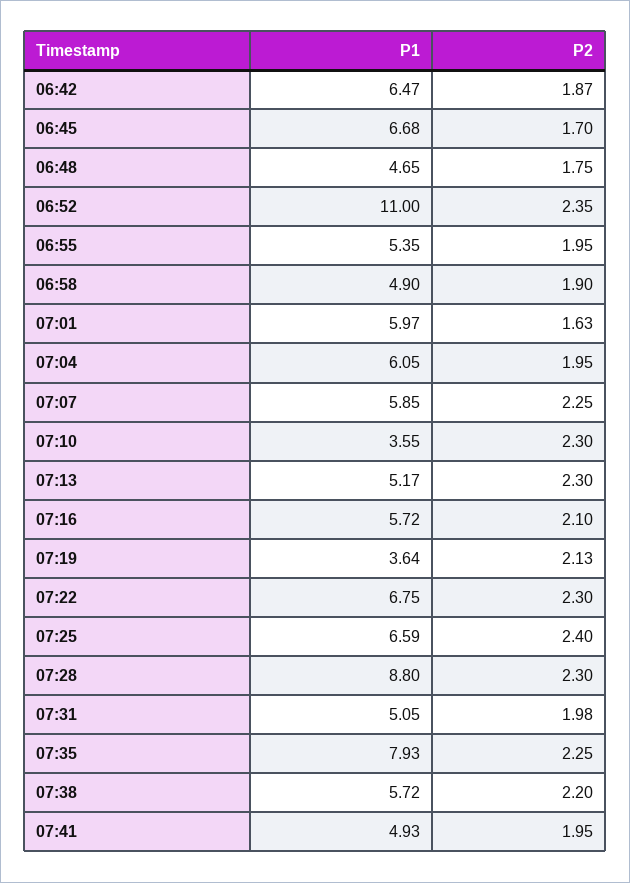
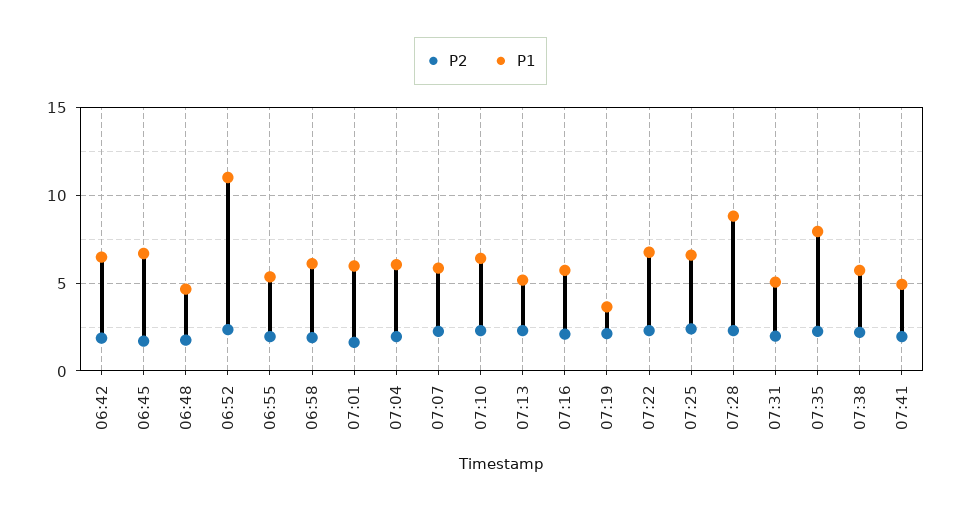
  {
    "P1": {
      "06:42": 6.47,
      "06:45": 6.68,
      "06:48": 4.65,
      "06:52": 11,
      "06:55": 5.35,
-     "06:58": 4.9,
+     "06:58": 6,
      "07:01": 5.97,
      "07:04": 6.05,
      "07:07": 5.85,
-     "07:10": 3.55,
+     "07:10": 6.5,
      "07:13": 5.17,
      "07:16": 5.72,
      "07:19": 3.64,
      "07:22": 6.75,
      "07:25": 6.59,
      "07:28": 8.8,
      "07:31": 5.05,
      "07:35": 7.93,
      "07:38": 5.72,
      "07:41": 4.93
    },
    "P2": {
      "06:42": 1.87,
      "06:45": 1.7,
      "06:48": 1.75,
      "06:52": 2.35,
      "06:55": 1.95,
      "06:58": 1.9,
      "07:01": 1.63,
      "07:04": 1.95,
      "07:07": 2.25,
      "07:10": 2.3,
      "07:13": 2.3,
      "07:16": 2.1,
      "07:19": 2.13,
      "07:22": 2.3,
      "07:25": 2.4,
      "07:28": 2.3,
      "07:31": 1.98,
      "07:35": 2.25,
      "07:38": 2.2,
      "07:41": 1.95
    }
  }

